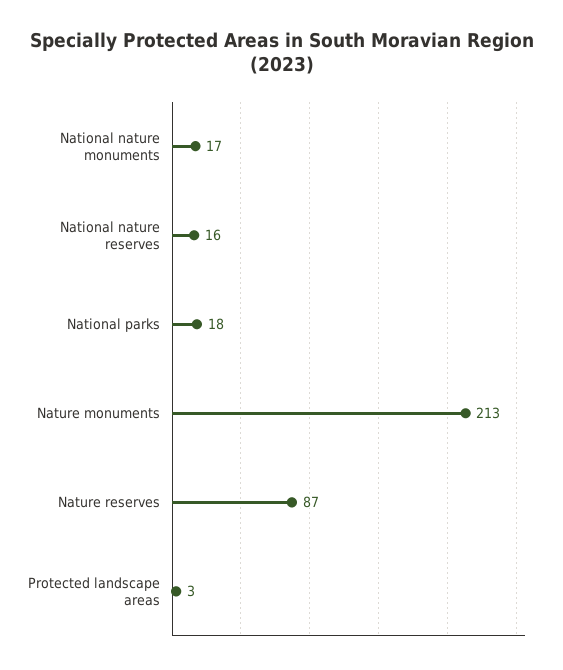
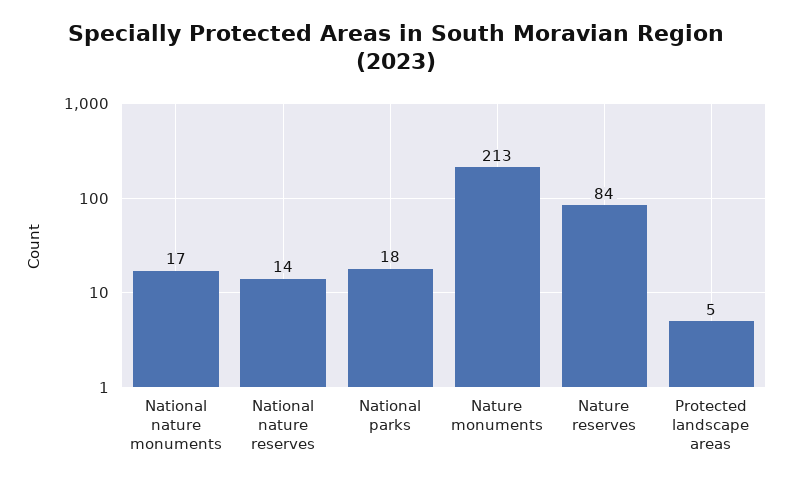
  {
    "National nature monuments": 17,
-   "National nature reserves": 16,
+   "National nature reserves": 14,
    "National parks": 18,
    "Nature monuments": 213,
-   "Nature reserves": 87,
+   "Nature reserves": 84,
-   "Protected landscape areas": 3
+   "Protected landscape areas": 5
  }

